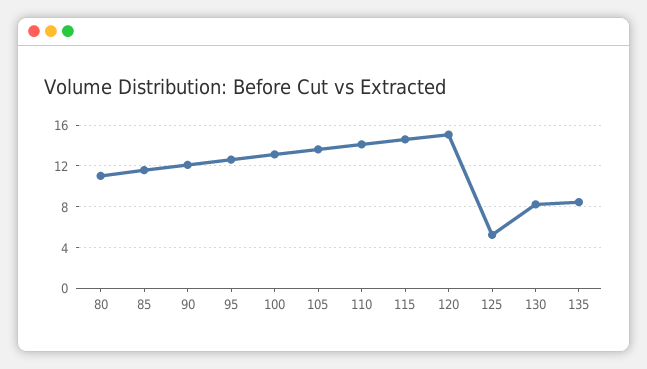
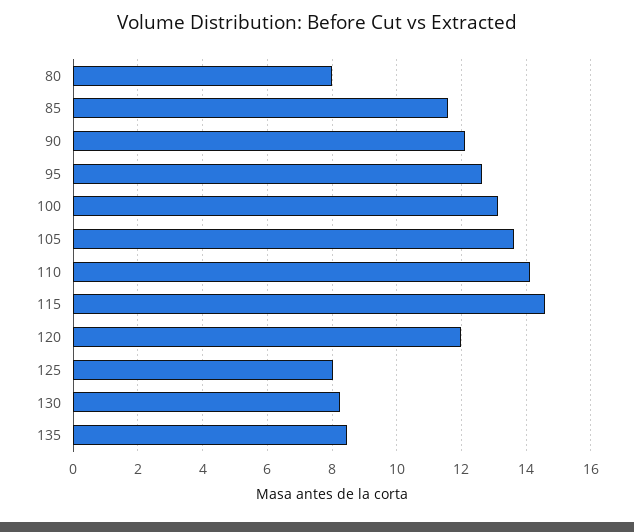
  {
-   "80": 11,
+   "80": 8,
    "85": 11.6,
    "90": 12.2,
    "95": 12.6,
    "100": 13.2,
    "105": 13.6,
    "110": 14.2,
    "115": 14.6,
-   "120": 15,
+   "120": 12,
-   "125": 5,
+   "125": 8,
    "130": 8.2,
    "135": 8.4
  }

